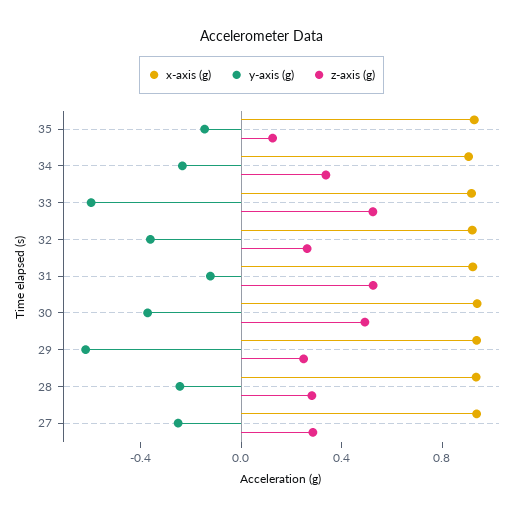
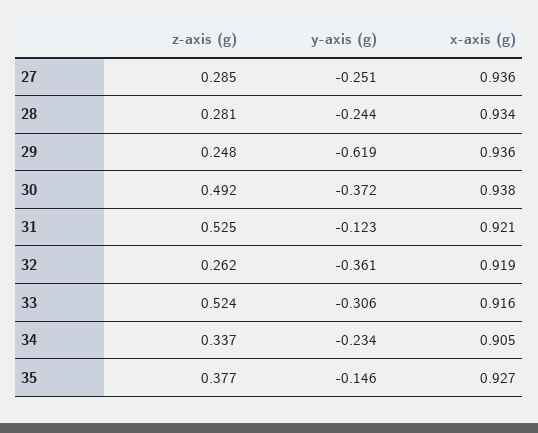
  {
    "x-axis (g)": {
      "35": 0.927,
      "34": 0.905,
      "33": 0.916,
      "32": 0.919,
      "31": 0.921,
      "30": 0.938,
      "29": 0.936,
      "28": 0.934,
      "27": 0.936
    },
    "y-axis (g)": {
      "35": -0.146,
      "34": -0.234,
-     "33": -0.6,
+     "33": -0.306,
      "32": -0.361,
      "31": -0.123,
      "30": -0.372,
      "29": -0.619,
      "28": -0.244,
      "27": -0.251
    },
    "z-axis (g)": {
-     "35": 0.1,
+     "35": 0.377,
      "34": 0.337,
      "33": 0.524,
      "32": 0.262,
      "31": 0.525,
      "30": 0.492,
      "29": 0.248,
      "28": 0.281,
      "27": 0.285
    }
  }

